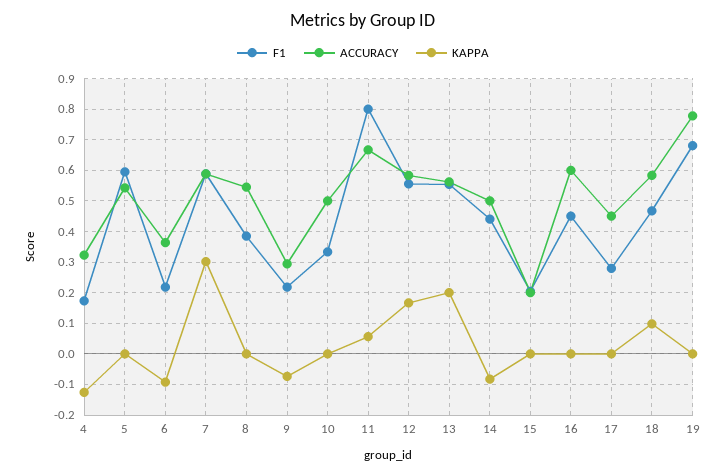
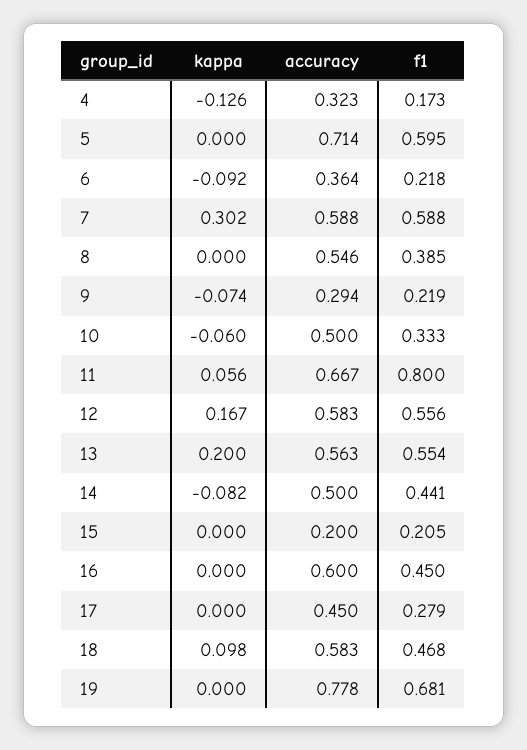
  {
    "F1": {
      "4": 0.173,
      "5": 0.595,
      "6": 0.218,
      "7": 0.588,
      "8": 0.385,
      "9": 0.219,
      "10": 0.333,
      "11": 0.8,
      "12": 0.556,
      "13": 0.554,
      "14": 0.441,
      "15": 0.205,
      "16": 0.45,
      "17": 0.279,
      "18": 0.468,
      "19": 0.681
    },
    "ACCURACY": {
      "4": 0.323,
-     "5": 0.54,
+     "5": 0.714,
      "6": 0.364,
      "7": 0.588,
      "8": 0.546,
      "9": 0.294,
      "10": 0.5,
      "11": 0.667,
      "12": 0.583,
      "13": 0.563,
      "14": 0.5,
      "15": 0.2,
      "16": 0.6,
      "17": 0.45,
      "18": 0.583,
      "19": 0.778
    },
    "KAPPA": {
      "4": -0.126,
      "5": 0,
      "6": -0.092,
      "7": 0.302,
      "8": 0,
      "9": -0.074,
-     "10": 0,
+     "10": -0.06,
      "11": 0.056,
      "12": 0.167,
      "13": 0.2,
      "14": -0.082,
      "15": 0,
      "16": 0,
      "17": 0,
      "18": 0.098,
      "19": 0
    }
  }

